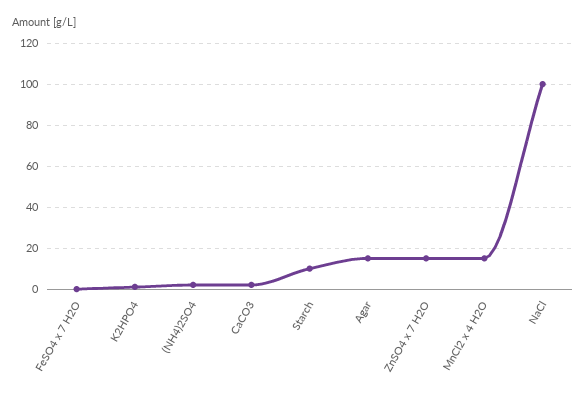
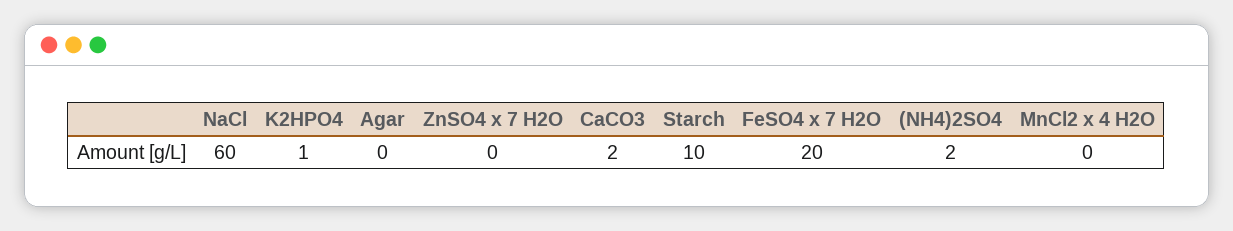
  {
-   "FeSO4 x 7 H2O": 0,
+   "FeSO4 x 7 H2O": 20,
    "K2HPO4": 1,
    "(NH4)2SO4": 2,
    "CaCO3": 2,
    "Starch": 10,
-   "Agar": 15,
+   "Agar": 0,
-   "ZnSO4 x 7 H2O": 15,
+   "ZnSO4 x 7 H2O": 0,
-   "MnCl2 x 4 H2O": 15,
+   "MnCl2 x 4 H2O": 0,
-   "NaCl": 100
+   "NaCl": 60
  }

